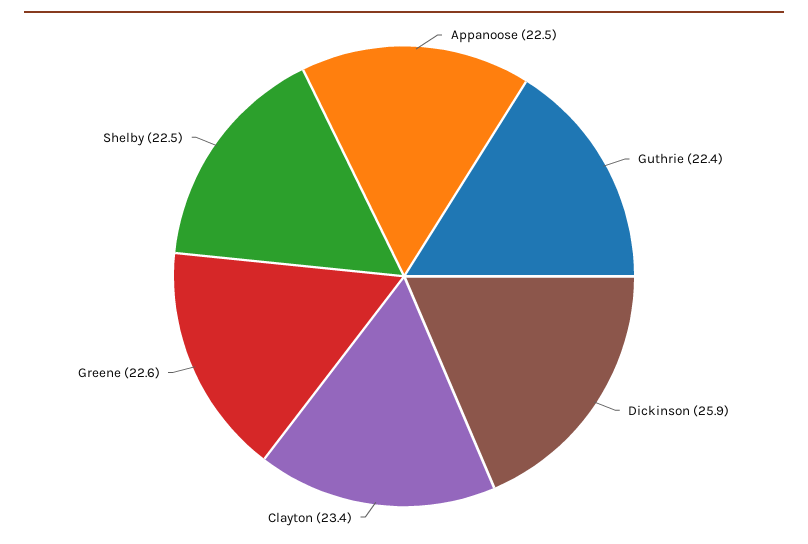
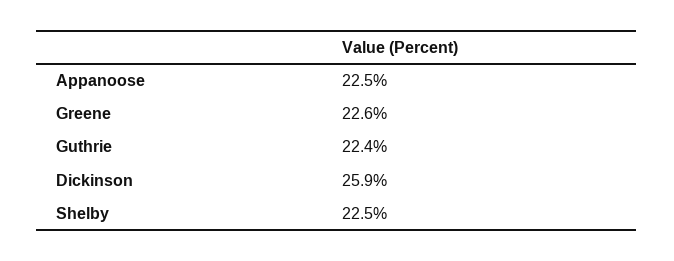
  {
    "Appanoose": 22.5,
    "Guthrie": 22.4,
    "Dickinson": 25.9,
-   "Clayton": 23.4,
    "Greene": 22.6,
    "Shelby": 22.5
  }

